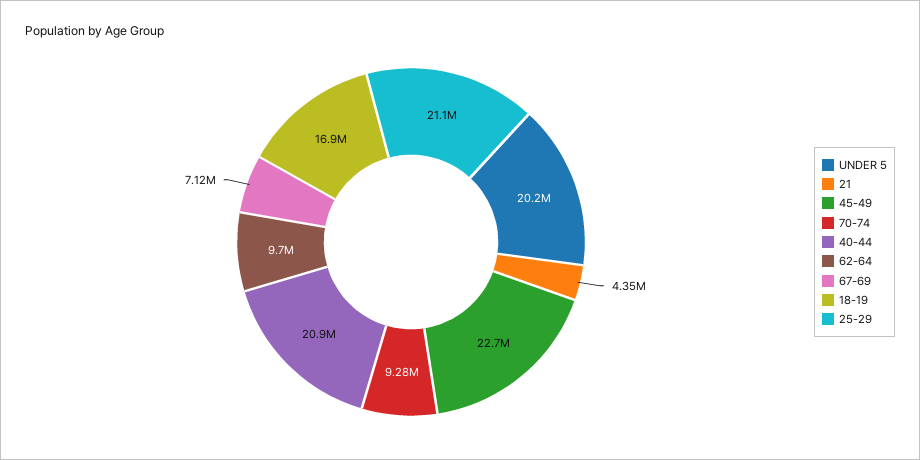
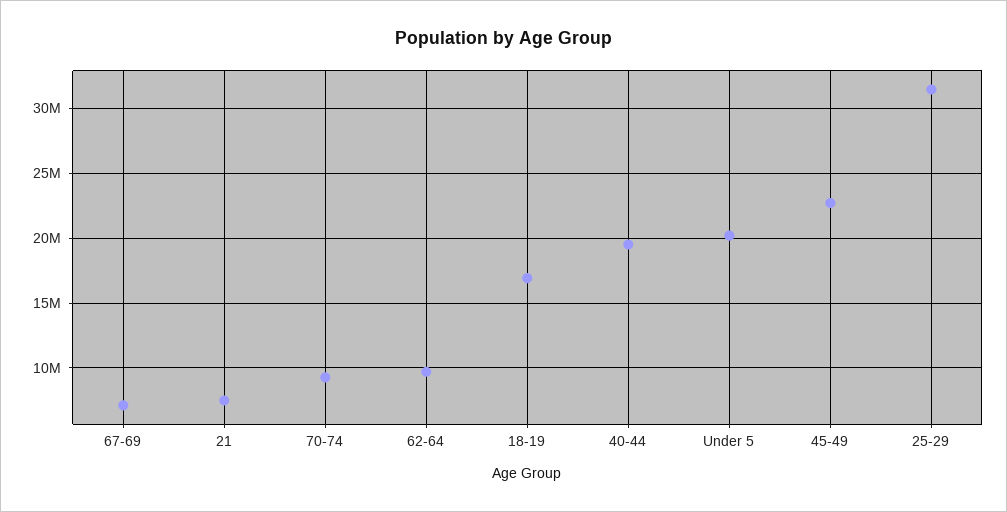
  {
    "UNDER 5": 20200000,
-   "21": 4350000,
+   "21": 7500000,
    "45-49": 22700000,
    "70-74": 9280000,
-   "40-44": 20900000,
+   "40-44": 19500000,
    "62-64": 9700000,
    "67-69": 7120000,
    "18-19": 16900000,
-   "25-29": 21100000
+   "25-29": 31500000
  }

